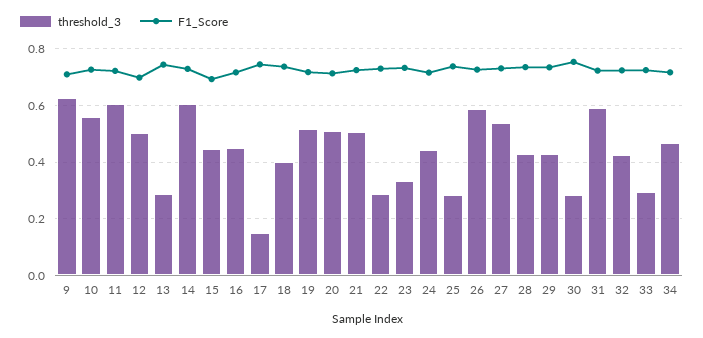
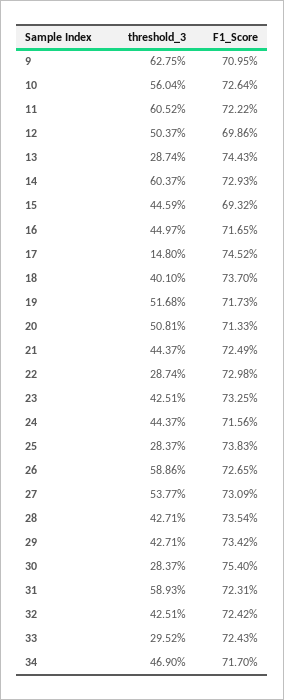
  {
    "threshold_3": {
      "9": 0.6275,
      "10": 0.5604,
      "11": 0.6052,
      "12": 0.5037,
      "13": 0.2874,
      "14": 0.6037,
      "15": 0.4459,
      "16": 0.4497,
      "17": 0.148,
      "18": 0.401,
      "19": 0.5168,
      "20": 0.5081,
-     "21": 0.5,
+     "21": 0.4437,
      "22": 0.2874,
-     "23": 0.325,
+     "23": 0.4251,
      "24": 0.4437,
      "25": 0.2837,
      "26": 0.5886,
      "27": 0.5377,
      "28": 0.4271,
      "29": 0.4271,
      "30": 0.2837,
      "31": 0.5893,
      "32": 0.4251,
      "33": 0.2952,
      "34": 0.469
    },
    "F1_Score": {
      "9": 0.7095,
      "10": 0.7264,
      "11": 0.7222,
      "12": 0.6986,
      "13": 0.7443,
      "14": 0.7293,
      "15": 0.6932,
      "16": 0.7165,
      "17": 0.7452,
      "18": 0.737,
      "19": 0.7173,
      "20": 0.7133,
      "21": 0.7249,
      "22": 0.7298,
      "23": 0.7325,
      "24": 0.7156,
      "25": 0.7383,
      "26": 0.7265,
      "27": 0.7309,
      "28": 0.7354,
      "29": 0.7342,
      "30": 0.754,
      "31": 0.7231,
      "32": 0.7242,
      "33": 0.7243,
      "34": 0.717
    }
  }

